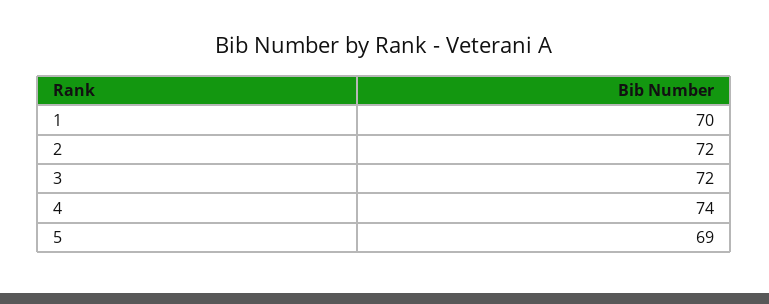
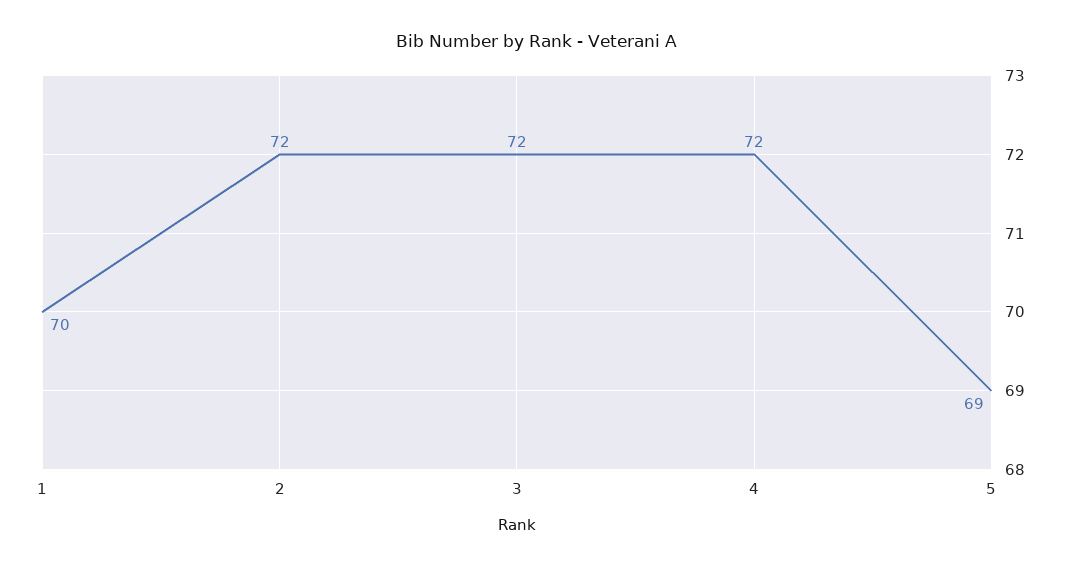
  {
    "1": 70,
    "2": 72,
    "3": 72,
-   "4": 74,
+   "4": 72,
    "5": 69
  }

